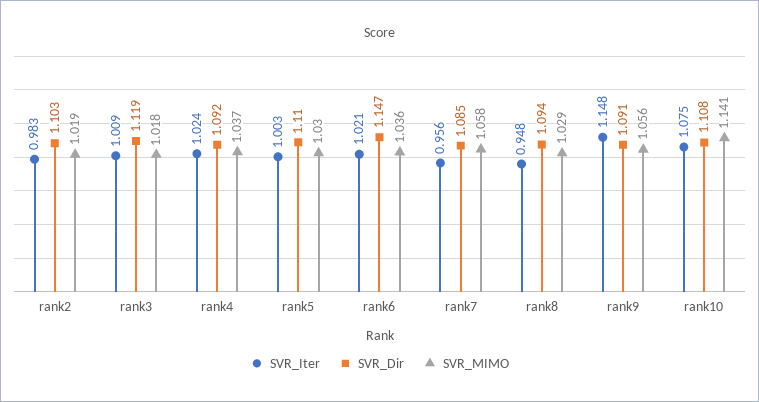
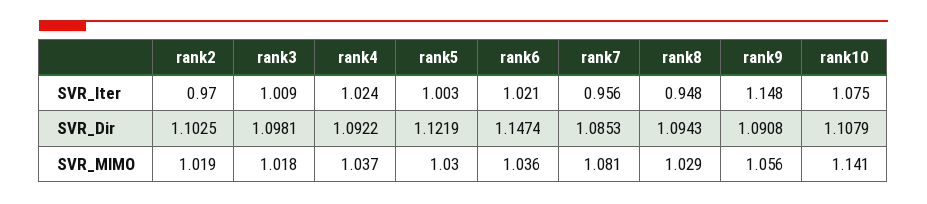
  {
    "SVR_Iter": {
-     "rank2": 0.983,
+     "rank2": 0.97,
      "rank3": 1.009,
      "rank4": 1.024,
      "rank5": 1.003,
      "rank6": 1.021,
      "rank7": 0.956,
      "rank8": 0.948,
      "rank9": 1.148,
      "rank10": 1.075
    },
    "SVR_Dir": {
      "rank2": 1.1025,
-     "rank3": 1.119,
+     "rank3": 1.0981,
      "rank4": 1.0922,
-     "rank5": 1.11,
+     "rank5": 1.1219,
      "rank6": 1.1474,
      "rank7": 1.0853,
      "rank8": 1.0943,
      "rank9": 1.0908,
      "rank10": 1.1079
    },
    "SVR_MIMO": {
      "rank2": 1.019,
      "rank3": 1.018,
      "rank4": 1.037,
      "rank5": 1.03,
      "rank6": 1.036,
-     "rank7": 1.058,
+     "rank7": 1.081,
      "rank8": 1.029,
      "rank9": 1.056,
      "rank10": 1.141
    }
  }

